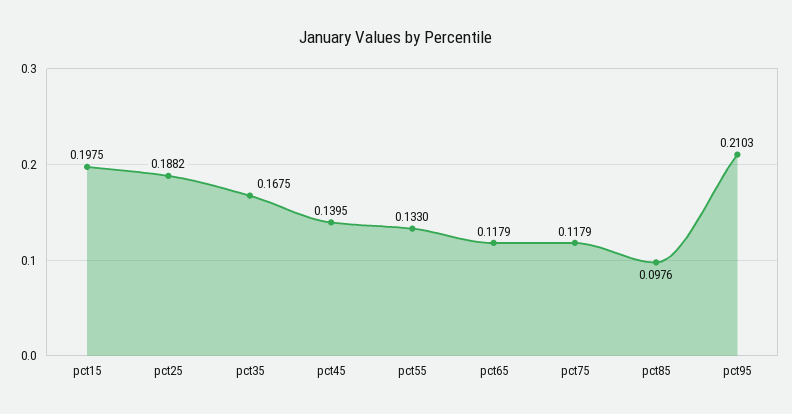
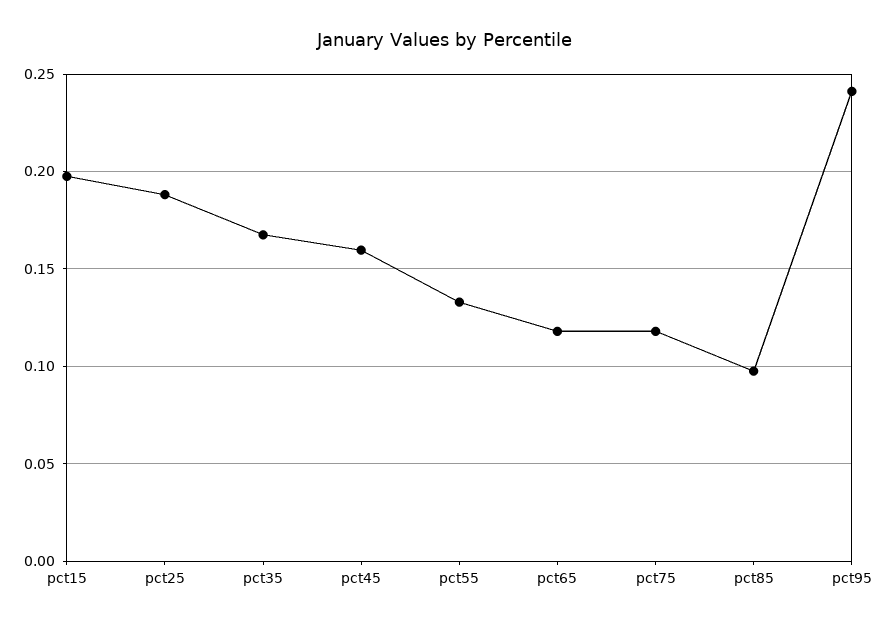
  {
    "pct15": 0.1975,
    "pct25": 0.1882,
    "pct35": 0.1675,
-   "pct45": 0.1395,
+   "pct45": 0.16,
    "pct55": 0.133,
    "pct65": 0.1179,
    "pct75": 0.1179,
    "pct85": 0.0976,
-   "pct95": 0.2103
+   "pct95": 0.24
  }

